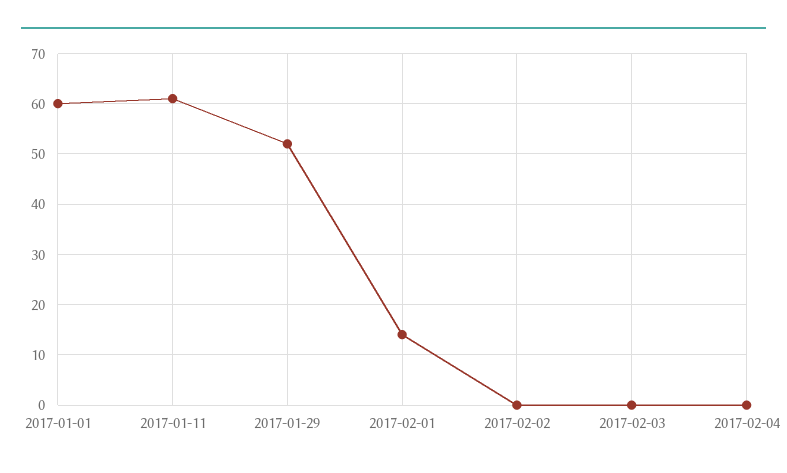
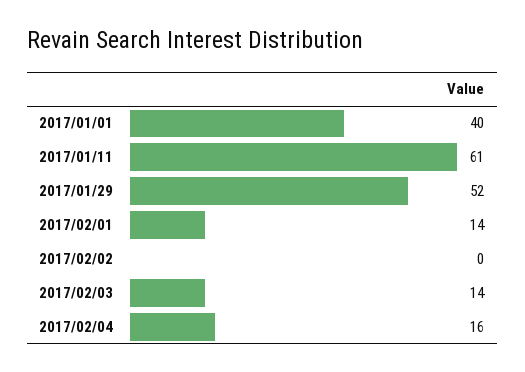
  {
-   "2017-01-01": 60,
+   "2017-01-01": 40,
    "2017-01-11": 61,
    "2017-01-29": 52,
    "2017-02-01": 14,
    "2017-02-02": 0,
-   "2017-02-03": 0,
+   "2017-02-03": 14,
-   "2017-02-04": 0
+   "2017-02-04": 16
  }

